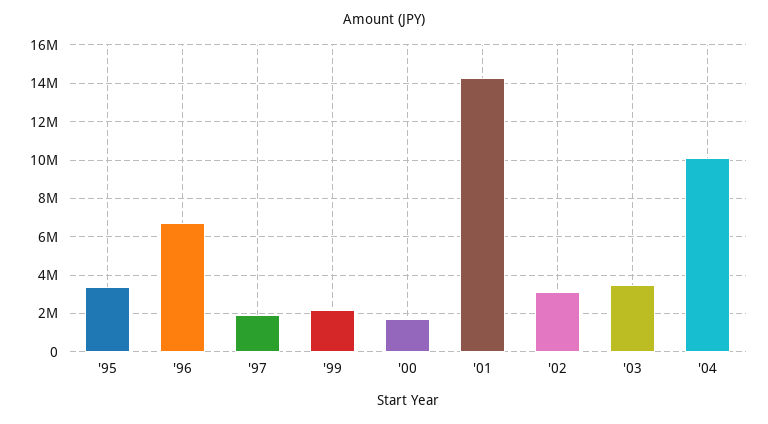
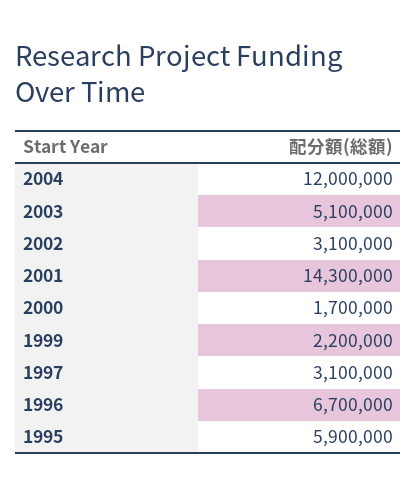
  {
-   "'95": 3500000,
+   "'95": 5900000,
    "'96": 6700000,
-   "'97": 2000000,
+   "'97": 3100000,
    "'99": 2200000,
    "'00": 1700000,
    "'01": 14300000,
    "'02": 3100000,
-   "'03": 3500000,
+   "'03": 5100000,
-   "'04": 10000000
+   "'04": 12000000
  }

